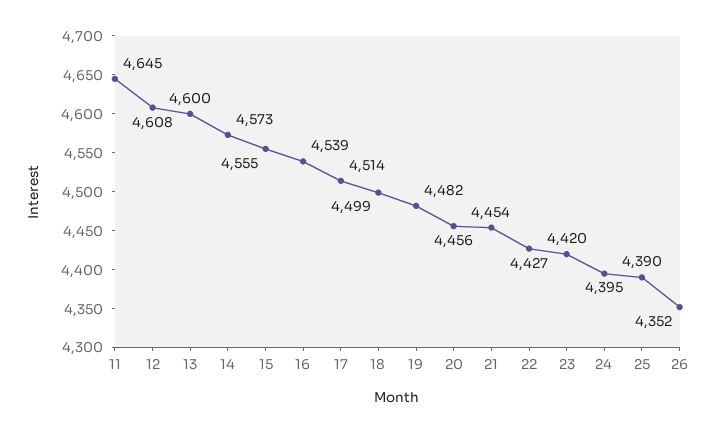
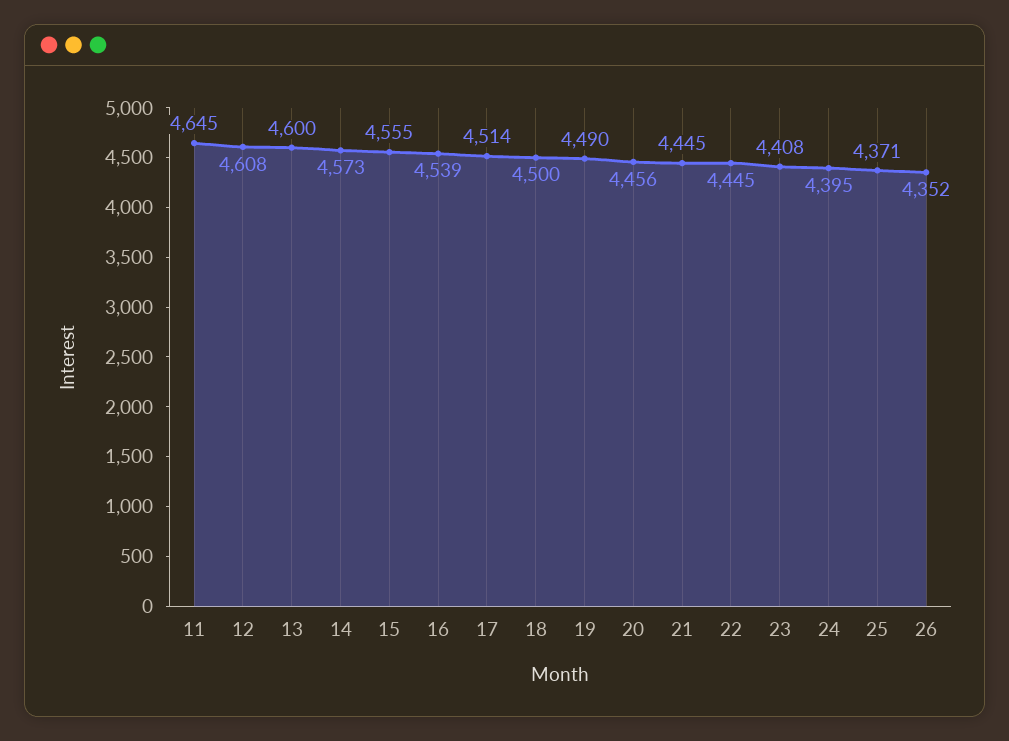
  {
    "11": 4645,
    "12": 4608,
    "13": 4600,
    "14": 4573,
    "15": 4555,
    "16": 4539,
    "17": 4514,
-   "18": 4499,
+   "18": 4500,
-   "19": 4482,
+   "19": 4490,
    "20": 4456,
-   "21": 4454,
+   "21": 4445,
-   "22": 4427,
+   "22": 4445,
-   "23": 4420,
+   "23": 4408,
    "24": 4395,
-   "25": 4390,
+   "25": 4371,
    "26": 4352
  }

